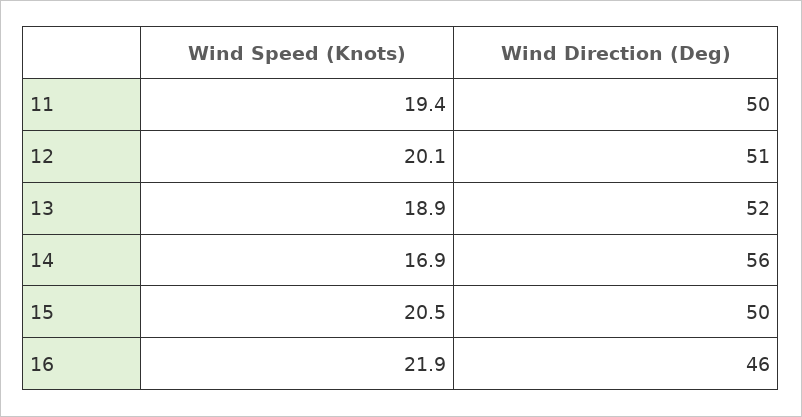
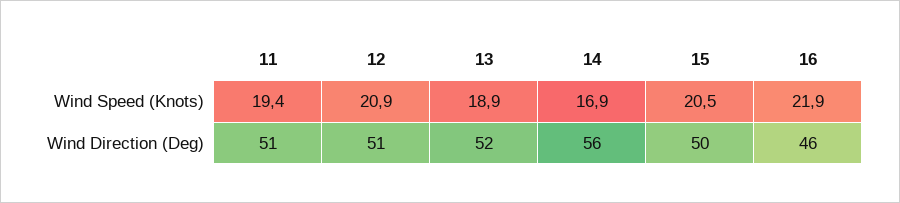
  {
    "Wind Speed (Knots)": {
      "11": 19.4,
-     "12": 20.1,
+     "12": 20.9,
      "13": 18.9,
      "14": 16.9,
      "15": 20.5,
      "16": 21.9
    },
    "Wind Direction (Deg)": {
-     "11": 50,
+     "11": 51,
      "12": 51,
      "13": 52,
      "14": 56,
      "15": 50,
      "16": 46
    }
  }

